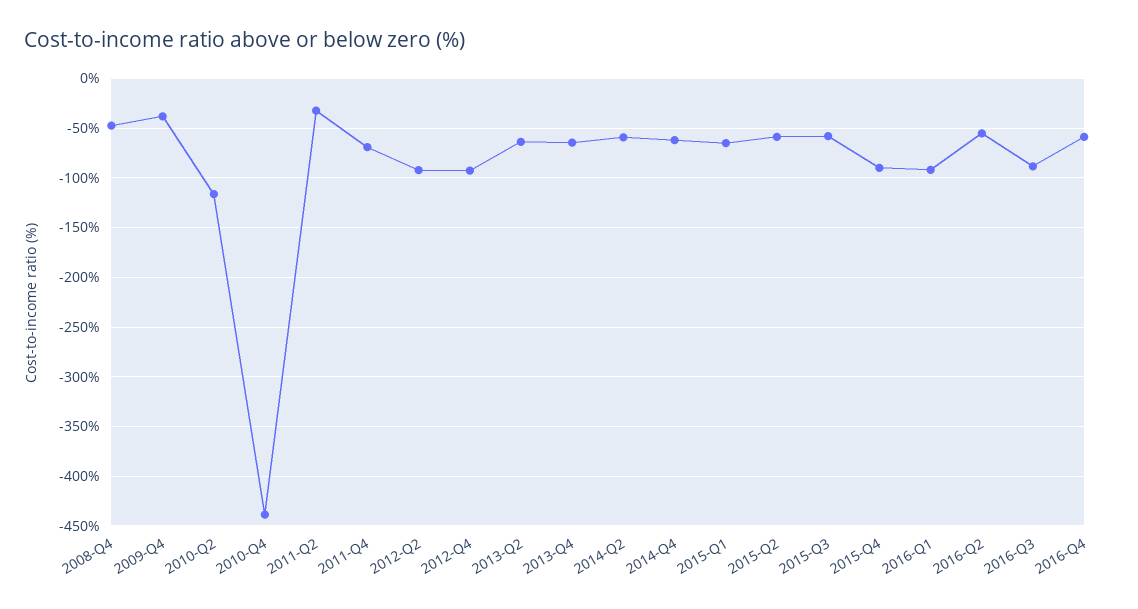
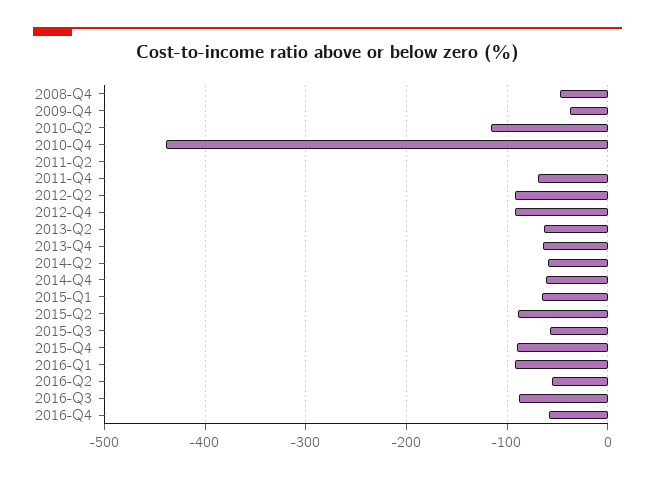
  {
    "2008-Q4": -50,
    "2009-Q4": -40,
    "2010-Q2": -120,
    "2010-Q4": -440,
-   "2011-Q2": -30,
+   "2011-Q2": 0,
    "2011-Q4": -70,
    "2012-Q2": -90,
    "2012-Q4": -90,
    "2013-Q2": -60,
    "2013-Q4": -60,
    "2014-Q2": -60,
    "2014-Q4": -60,
    "2015-Q1": -70,
-   "2015-Q2": -60,
+   "2015-Q2": -90,
    "2015-Q3": -60,
    "2015-Q4": -90,
    "2016-Q1": -90,
    "2016-Q2": -60,
    "2016-Q3": -90,
    "2016-Q4": -60
  }

